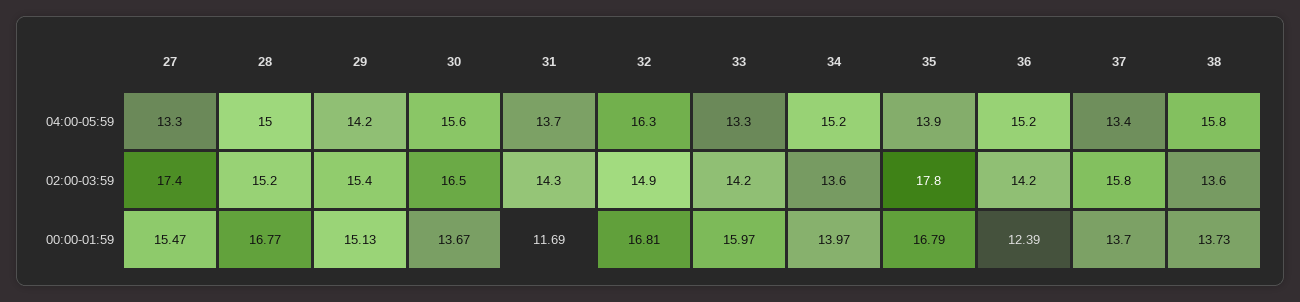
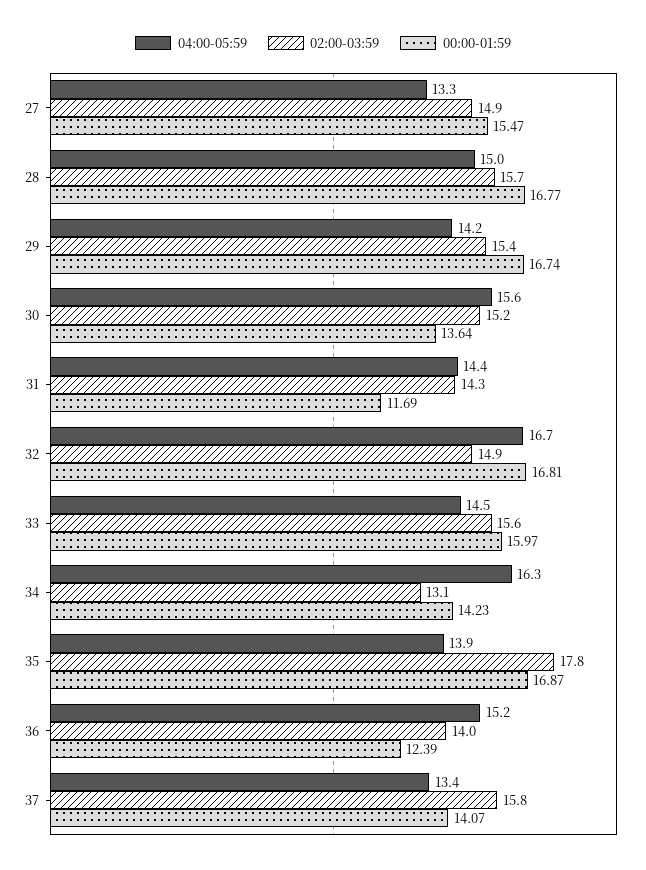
  {
    "04:00-05:59": {
      "27": 13.3,
      "28": 15,
      "29": 14.2,
      "30": 15.6,
-     "31": 13.7,
+     "31": 14.4,
-     "32": 16.3,
+     "32": 16.7,
-     "33": 13.3,
+     "33": 14.5,
-     "34": 15.2,
+     "34": 16.3,
      "35": 13.9,
      "36": 15.2,
-     "37": 13.4,
+     "37": 13.4
-     "38": 15.8
    },
    "02:00-03:59": {
-     "27": 17.4,
+     "27": 14.9,
-     "28": 15.2,
+     "28": 15.7,
      "29": 15.4,
-     "30": 16.5,
+     "30": 15.2,
      "31": 14.3,
      "32": 14.9,
-     "33": 14.2,
+     "33": 15.6,
-     "34": 13.6,
+     "34": 13.1,
      "35": 17.8,
-     "36": 14.2,
+     "36": 14,
-     "37": 15.8,
+     "37": 15.8
-     "38": 13.6
    },
    "00:00-01:59": {
      "27": 15.47,
      "28": 16.77,
-     "29": 15.13,
+     "29": 16.74,
-     "30": 13.67,
+     "30": 13.64,
      "31": 11.69,
      "32": 16.81,
      "33": 15.97,
-     "34": 13.97,
+     "34": 14.23,
-     "35": 16.79,
+     "35": 16.87,
      "36": 12.39,
-     "37": 13.7,
+     "37": 14.07
-     "38": 13.73
    }
  }

